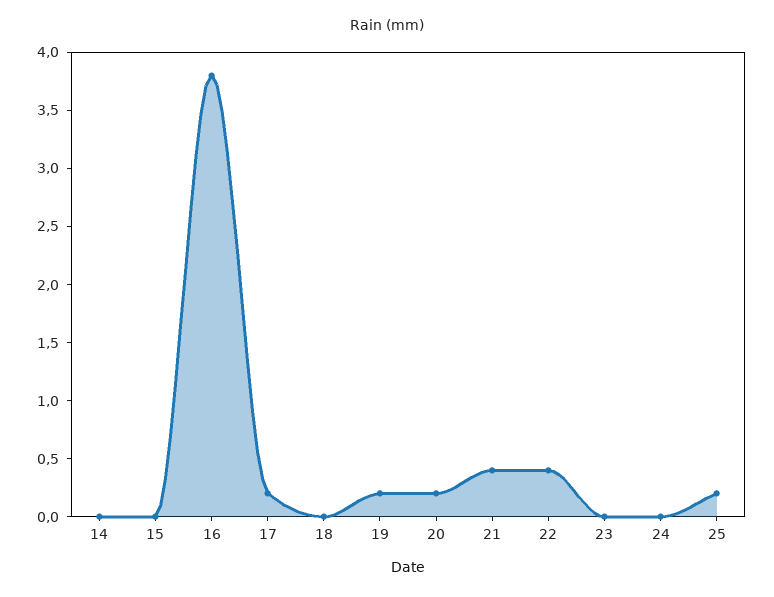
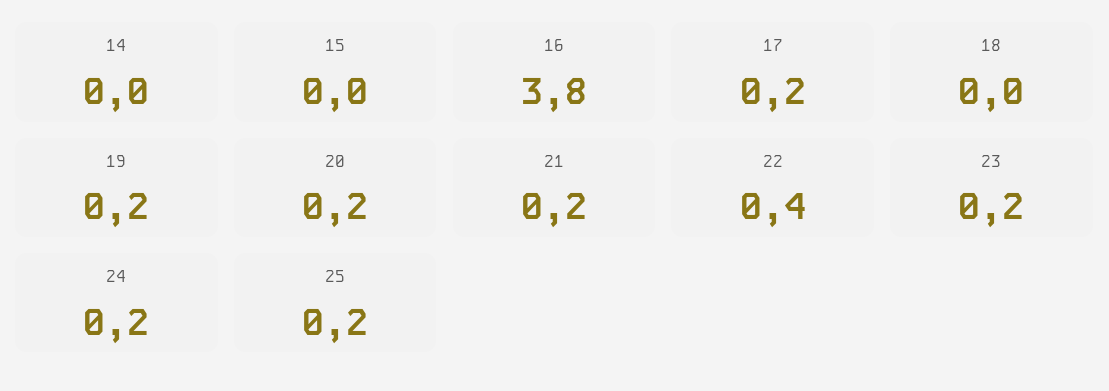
  {
    "14": 0,
    "15": 0,
    "16": 3.8,
    "17": 0.2,
    "18": 0,
    "19": 0.2,
    "20": 0.2,
-   "21": 0.4,
+   "21": 0.2,
    "22": 0.4,
-   "23": 0,
+   "23": 0.2,
-   "24": 0,
+   "24": 0.2,
    "25": 0.2
  }

